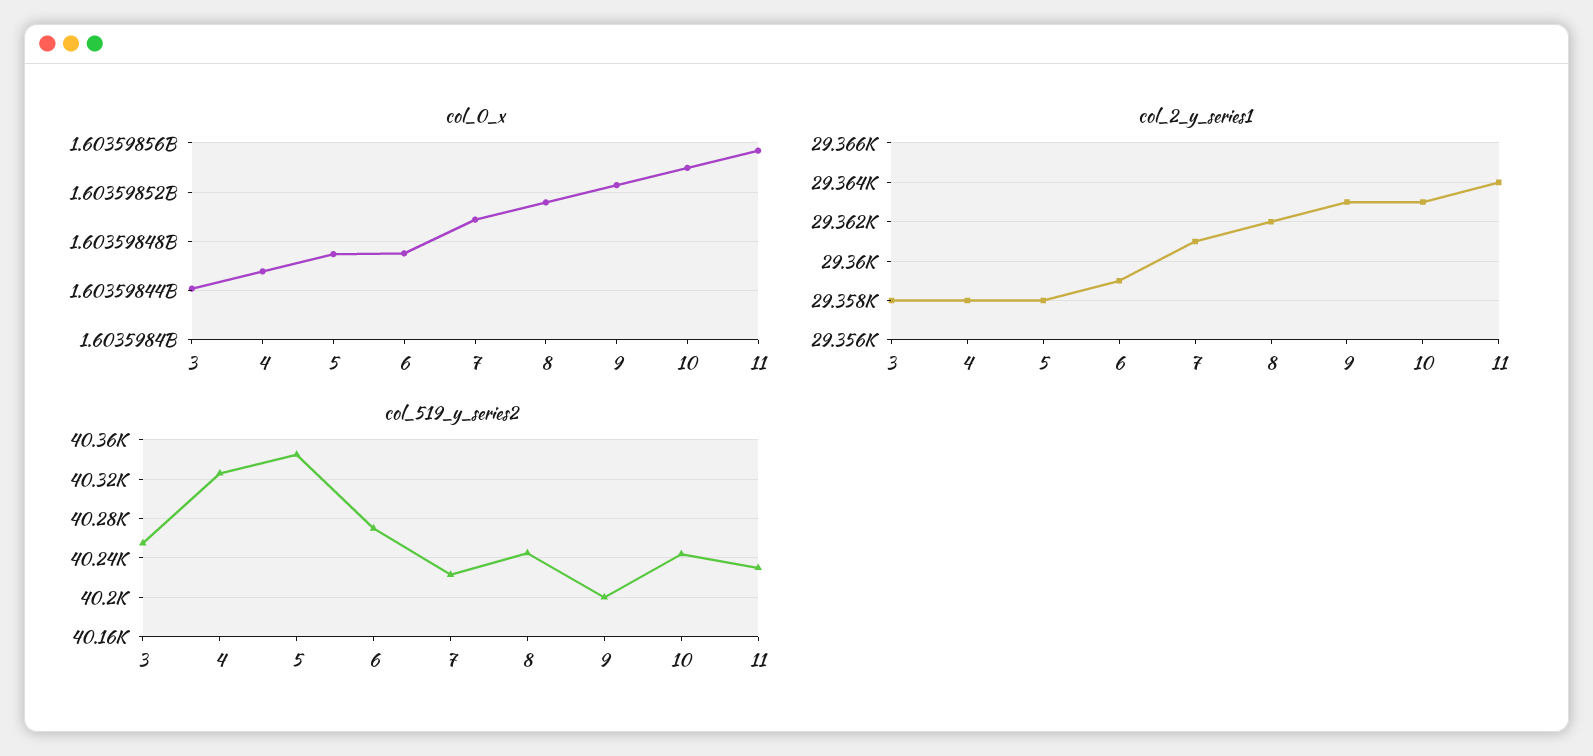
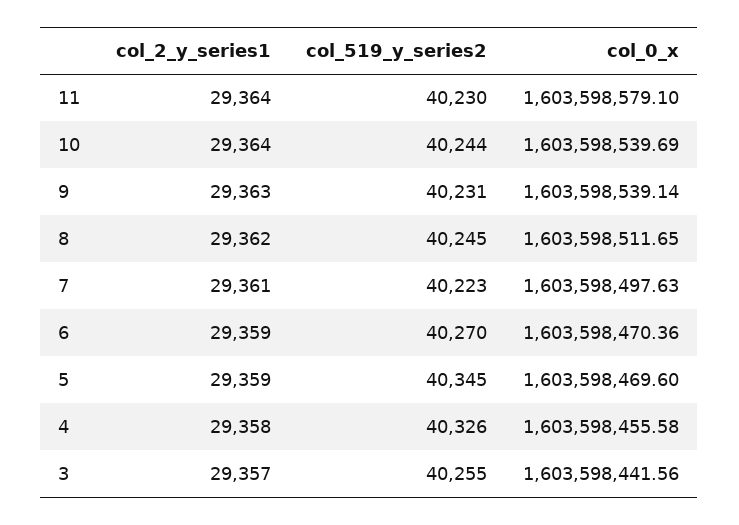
  {
    "col_0_x": {
      "3": 1603598441.56,
      "4": 1603598455.58,
      "5": 1603598469.6,
      "6": 1603598470.36,
      "7": 1603598497.63,
      "8": 1603598511.65,
-     "9": 1603598525,
+     "9": 1603598539.14,
      "10": 1603598539.69,
-     "11": 1603598555
+     "11": 1603598579.1
    },
    "col_2_y_series1": {
-     "3": 29358,
+     "3": 29357,
      "4": 29358,
-     "5": 29358,
+     "5": 29359,
      "6": 29359,
      "7": 29361,
      "8": 29362,
      "9": 29363,
-     "10": 29363,
+     "10": 29364,
      "11": 29364
    },
    "col_519_y_series2": {
      "3": 40255,
      "4": 40326,
      "5": 40345,
      "6": 40270,
      "7": 40223,
      "8": 40245,
-     "9": 40200,
+     "9": 40231,
      "10": 40244,
      "11": 40230
    }
  }

